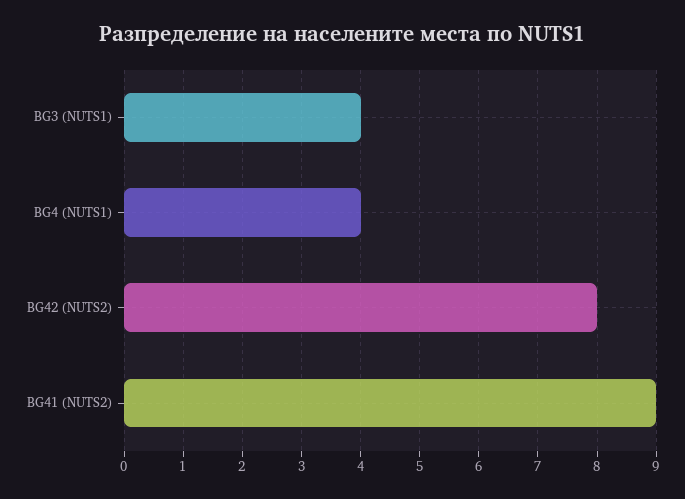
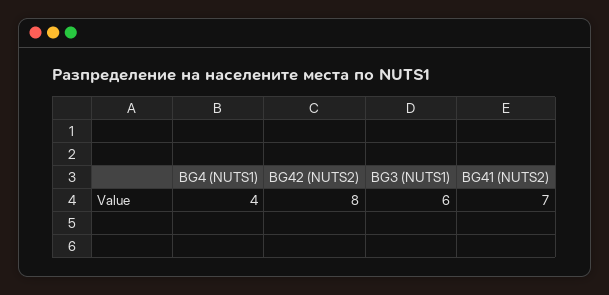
  {
-   "BG3 (NUTS1)": 4,
+   "BG3 (NUTS1)": 6,
    "BG4 (NUTS1)": 4,
    "BG42 (NUTS2)": 8,
-   "BG41 (NUTS2)": 9
+   "BG41 (NUTS2)": 7
  }

